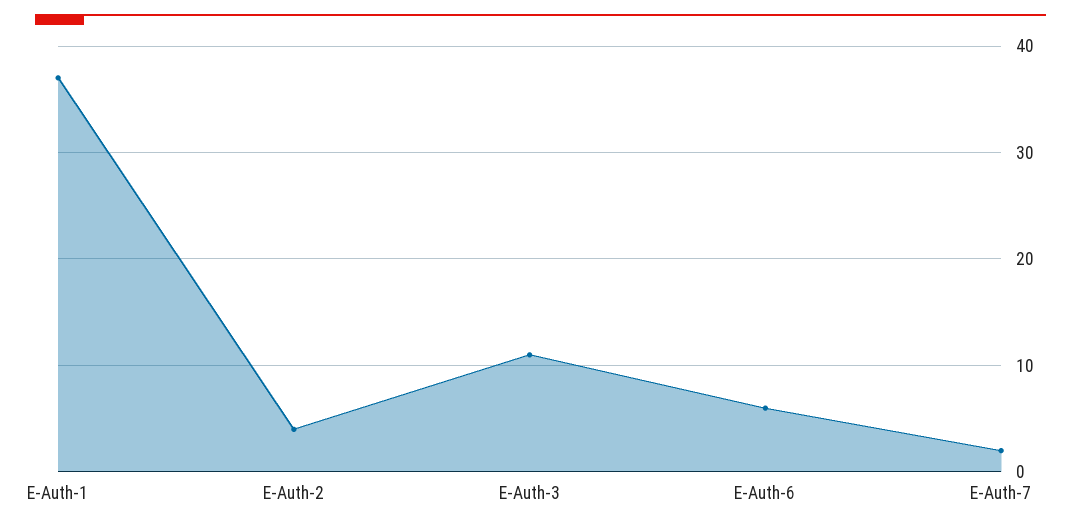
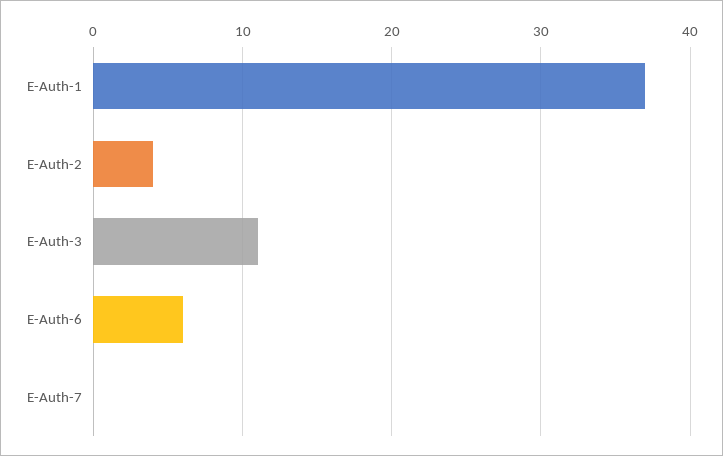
  {
    "E-Auth-1": 37,
    "E-Auth-2": 4,
    "E-Auth-3": 11,
    "E-Auth-6": 6,
-   "E-Auth-7": 2
+   "E-Auth-7": 0
  }

